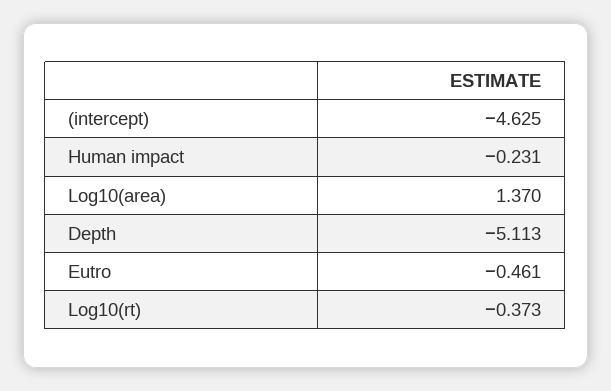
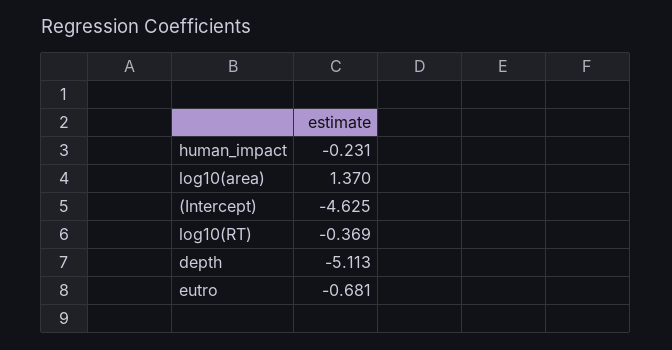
  {
    "(intercept)": -4.625,
    "Human impact": -0.231,
    "Log10(area)": 1.37,
    "Depth": -5.113,
-   "Eutro": -0.461,
+   "Eutro": -0.681,
-   "Log10(rt)": -0.373
+   "Log10(rt)": -0.369
  }

